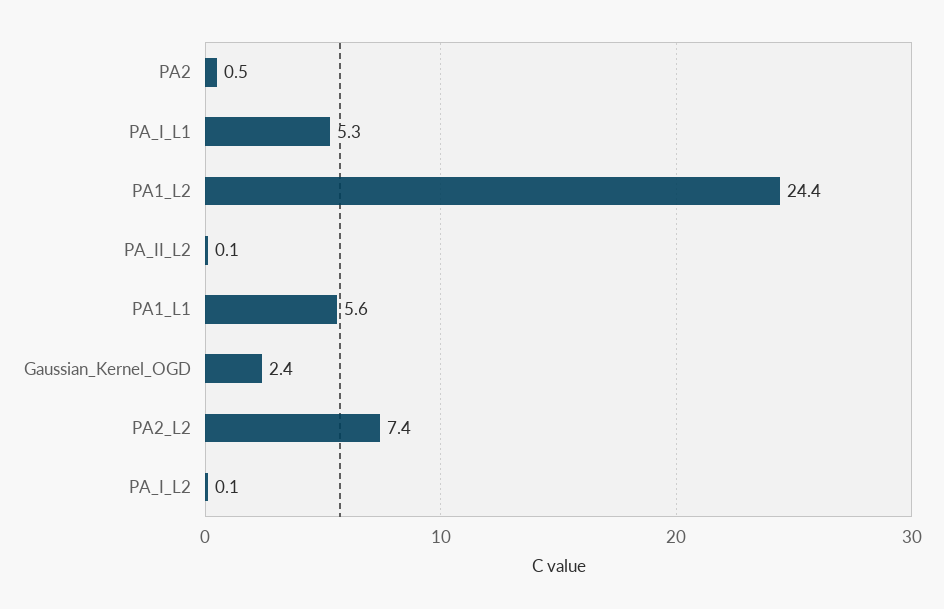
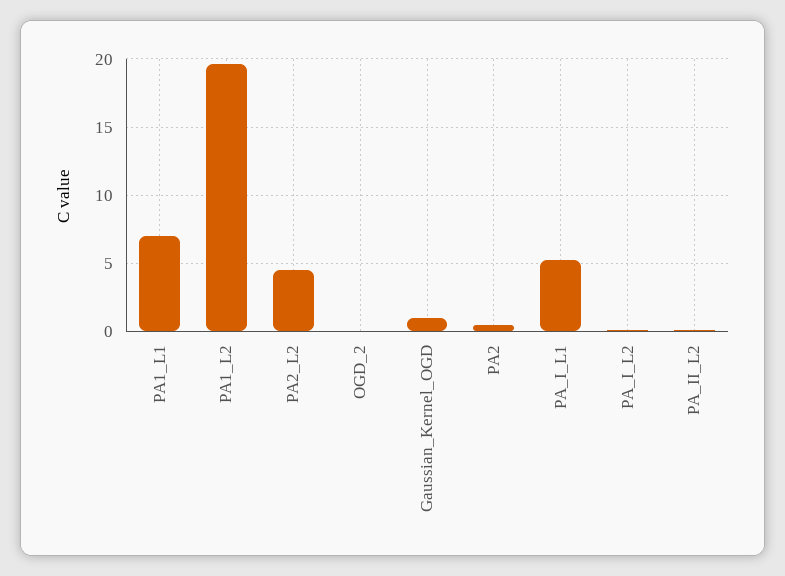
  {
    "PA2": 0.5,
    "PA_I_L1": 5.3,
-   "PA1_L2": 24.4,
+   "PA1_L2": 19.5,
    "PA_II_L2": 0.1,
-   "PA1_L1": 5.6,
+   "PA1_L1": 7,
-   "Gaussian_Kernel_OGD": 2.4,
+   "Gaussian_Kernel_OGD": 1,
-   "PA2_L2": 7.4,
+   "PA2_L2": 4.5,
-   "PA_I_L2": 0.1
+   "PA_I_L2": 0.1,
+   "OGD_2": 0
  }

